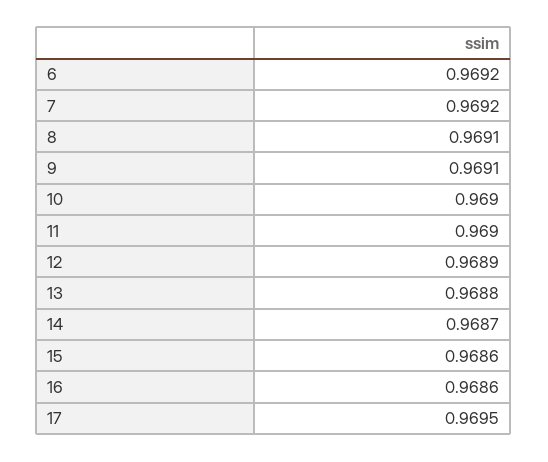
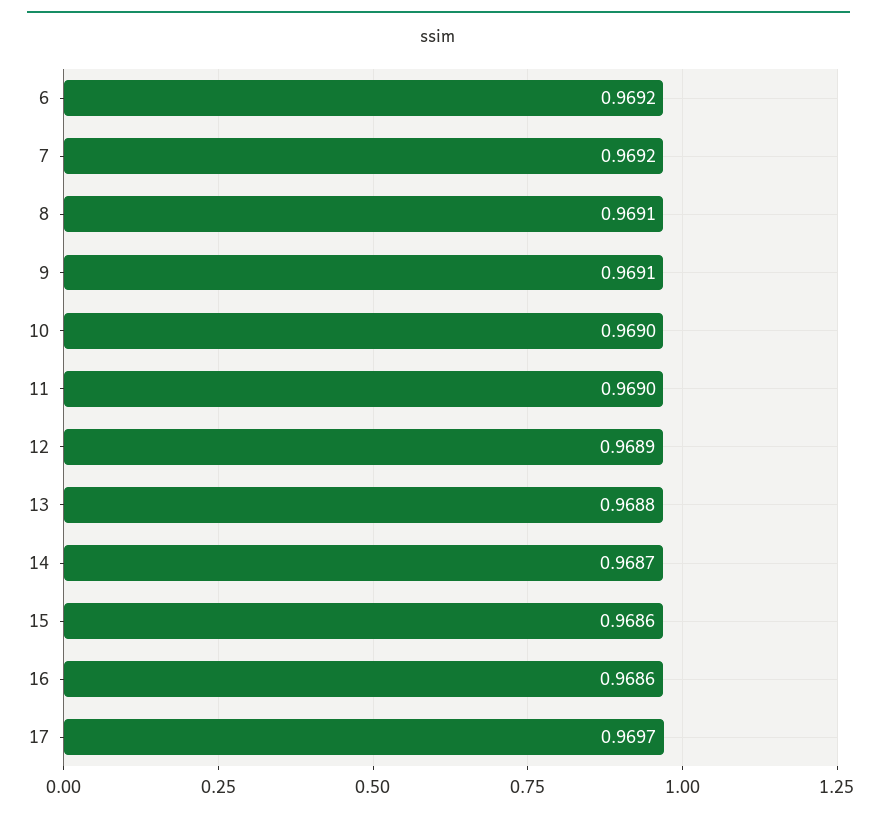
  {
    "6": 0.9692,
    "7": 0.9692,
    "8": 0.9691,
    "9": 0.9691,
    "10": 0.969,
    "11": 0.969,
    "12": 0.9689,
    "13": 0.9688,
    "14": 0.9687,
    "15": 0.9686,
    "16": 0.9686,
-   "17": 0.9695
+   "17": 0.9697
  }

